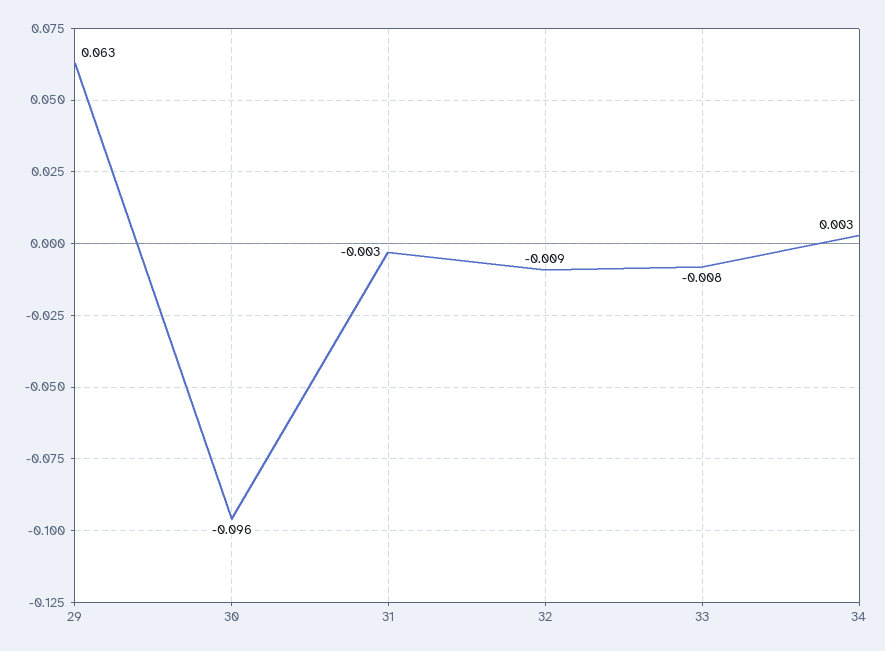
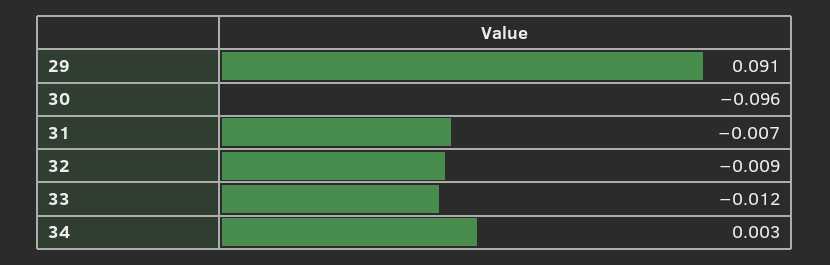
  {
-   "29": 0.063,
+   "29": 0.091,
    "30": -0.096,
-   "31": -0.003,
+   "31": -0.007,
    "32": -0.009,
-   "33": -0.008,
+   "33": -0.012,
    "34": 0.003
  }

